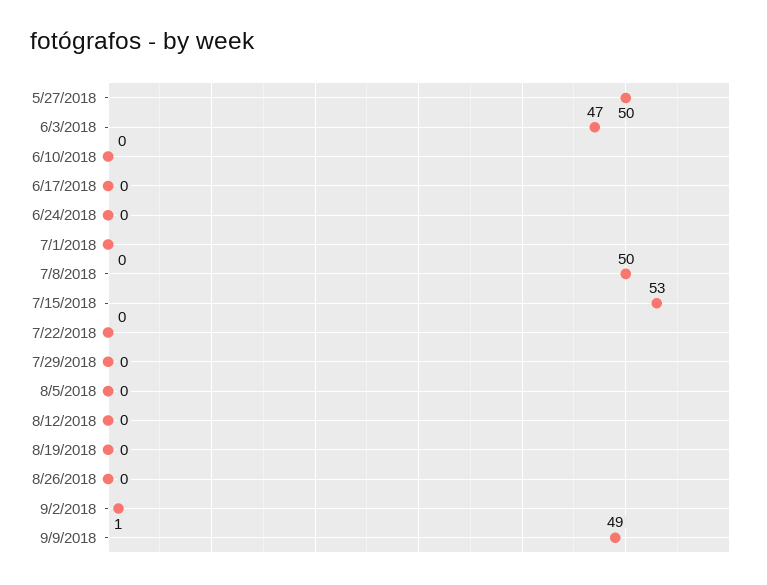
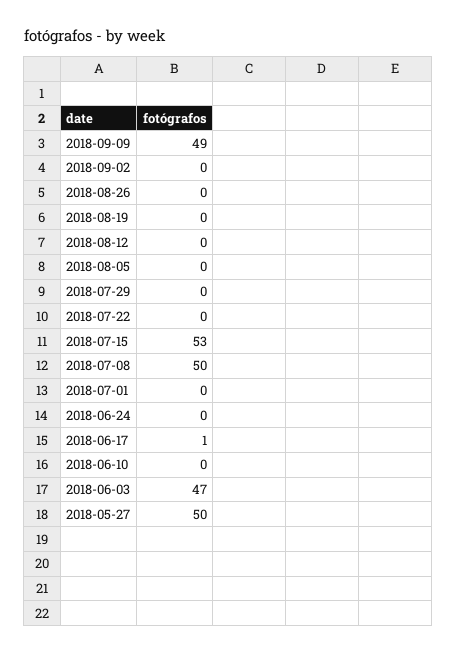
  {
    "5/27/2018": 50,
    "6/3/2018": 47,
    "6/10/2018": 0,
-   "6/17/2018": 0,
+   "6/17/2018": 1,
    "6/24/2018": 0,
    "7/1/2018": 0,
    "7/8/2018": 50,
    "7/15/2018": 53,
    "7/22/2018": 0,
    "7/29/2018": 0,
    "8/5/2018": 0,
    "8/12/2018": 0,
    "8/19/2018": 0,
    "8/26/2018": 0,
-   "9/2/2018": 1,
+   "9/2/2018": 0,
    "9/9/2018": 49
  }

